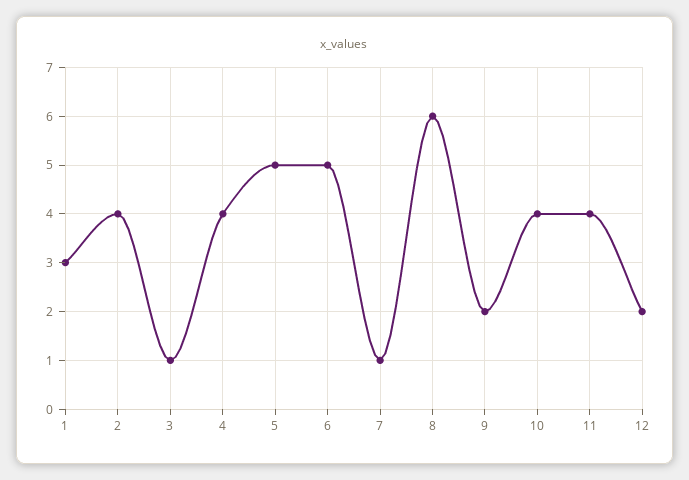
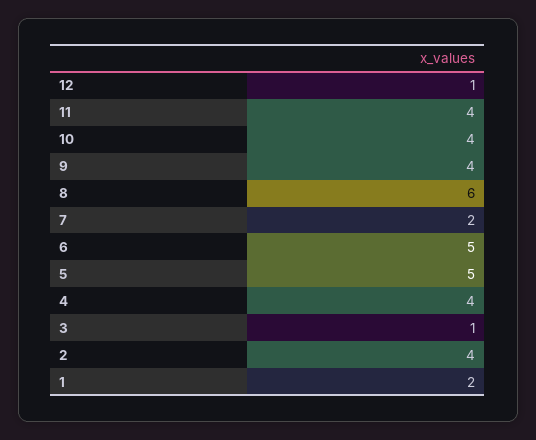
  {
-   "1": 3,
+   "1": 2,
    "2": 4,
    "3": 1,
    "4": 4,
    "5": 5,
    "6": 5,
-   "7": 1,
+   "7": 2,
    "8": 6,
-   "9": 2,
+   "9": 4,
    "10": 4,
    "11": 4,
-   "12": 2
+   "12": 1
  }

